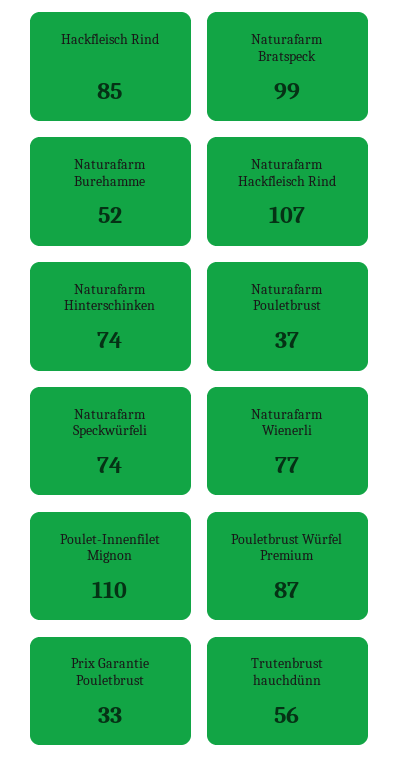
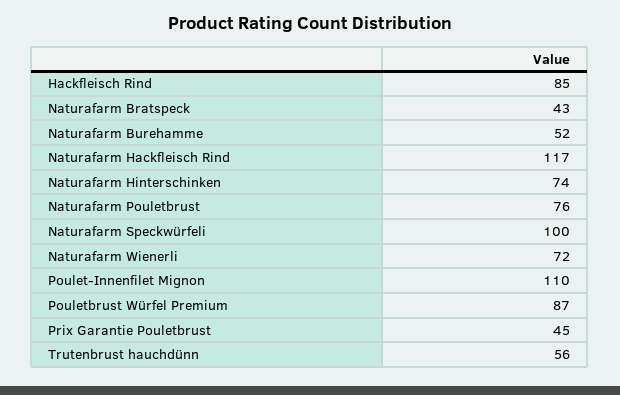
  {
    "Hackfleisch Rind": 85,
-   "Naturafarm Bratspeck": 99,
+   "Naturafarm Bratspeck": 43,
    "Naturafarm Burehamme": 52,
-   "Naturafarm Hackfleisch Rind": 107,
+   "Naturafarm Hackfleisch Rind": 117,
    "Naturafarm Hinterschinken": 74,
-   "Naturafarm Pouletbrust": 37,
+   "Naturafarm Pouletbrust": 76,
-   "Naturafarm Speckwürfeli": 74,
+   "Naturafarm Speckwürfeli": 100,
-   "Naturafarm Wienerli": 77,
+   "Naturafarm Wienerli": 72,
    "Poulet-Innenfilet Mignon": 110,
    "Pouletbrust Würfel Premium": 87,
-   "Prix Garantie Pouletbrust": 33,
+   "Prix Garantie Pouletbrust": 45,
    "Trutenbrust hauchdünn": 56
  }

